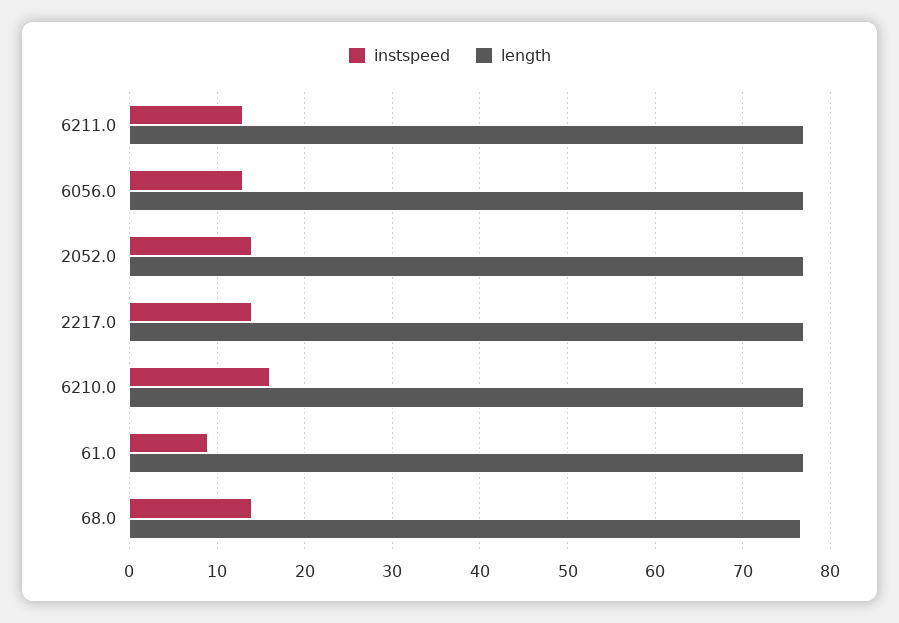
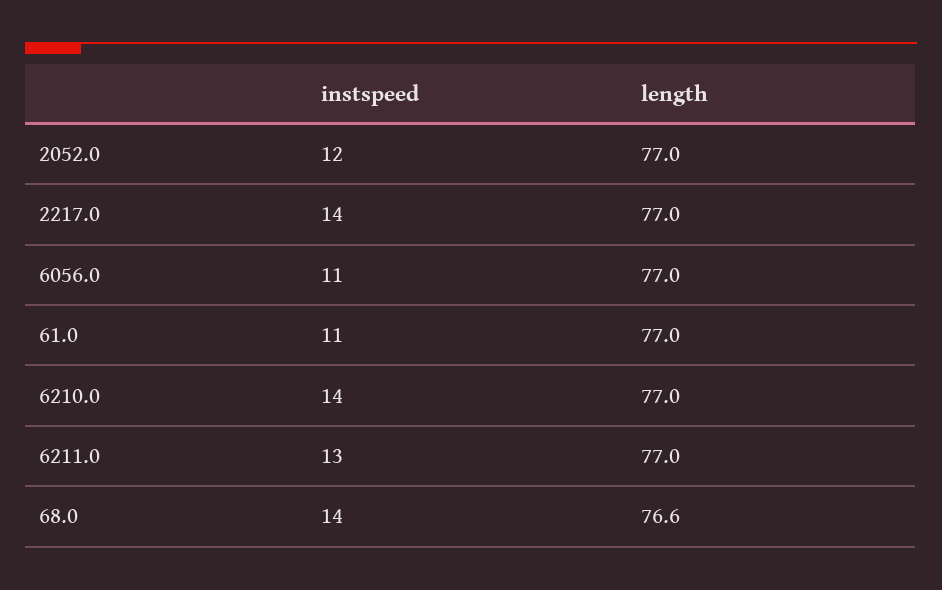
  {
    "instspeed": {
      "6211.0": 13,
-     "6056.0": 13,
+     "6056.0": 11,
-     "2052.0": 14,
+     "2052.0": 12,
      "2217.0": 14,
-     "6210.0": 16,
+     "6210.0": 14,
-     "61.0": 9,
+     "61.0": 11,
      "68.0": 14
    },
    "length": {
      "6211.0": 77,
      "6056.0": 77,
      "2052.0": 77,
      "2217.0": 77,
      "6210.0": 77,
      "61.0": 77,
      "68.0": 76.6
    }
  }

